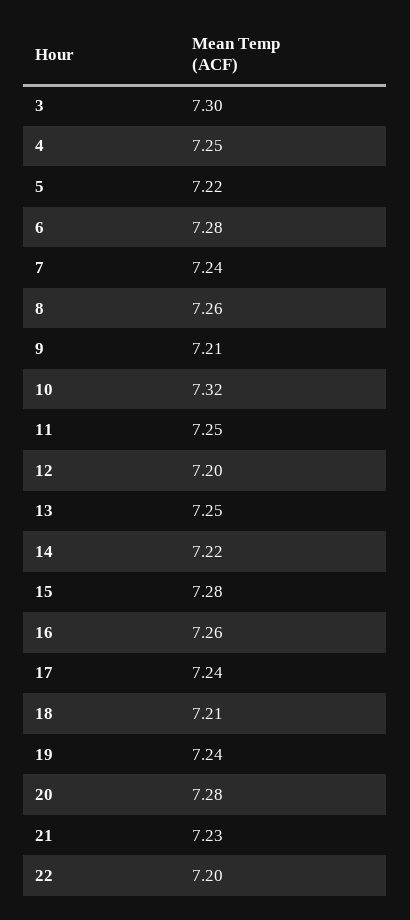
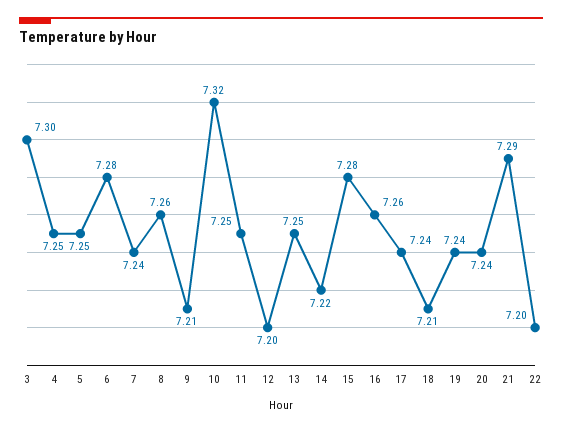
  {
    "3": 7.3,
    "4": 7.25,
-   "5": 7.22,
+   "5": 7.25,
    "6": 7.28,
    "7": 7.24,
    "8": 7.26,
    "9": 7.21,
    "10": 7.32,
    "11": 7.25,
    "12": 7.2,
    "13": 7.25,
    "14": 7.22,
    "15": 7.28,
    "16": 7.26,
    "17": 7.24,
    "18": 7.21,
    "19": 7.24,
-   "20": 7.28,
+   "20": 7.24,
-   "21": 7.23,
+   "21": 7.29,
    "22": 7.2
  }

